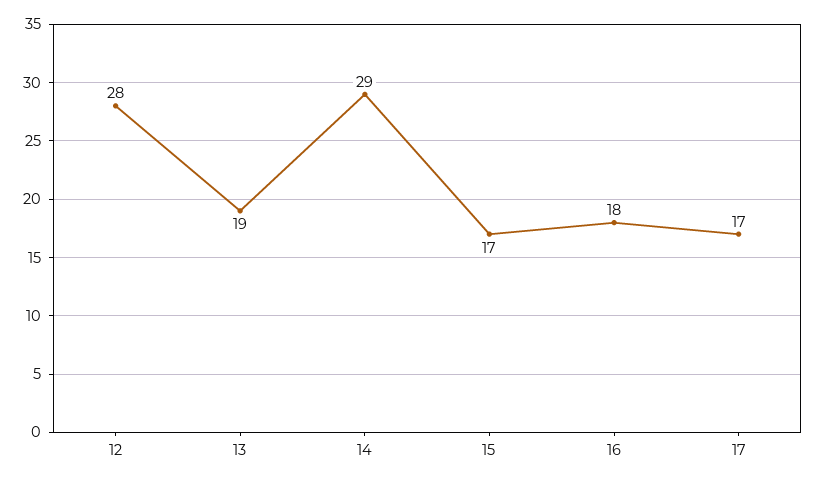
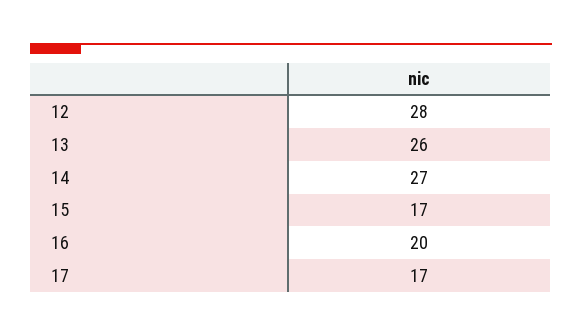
  {
    "12": 28,
-   "13": 19,
+   "13": 26,
-   "14": 29,
+   "14": 27,
    "15": 17,
-   "16": 18,
+   "16": 20,
    "17": 17
  }

